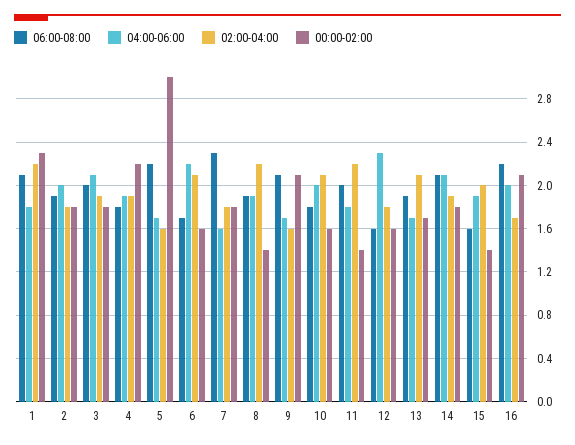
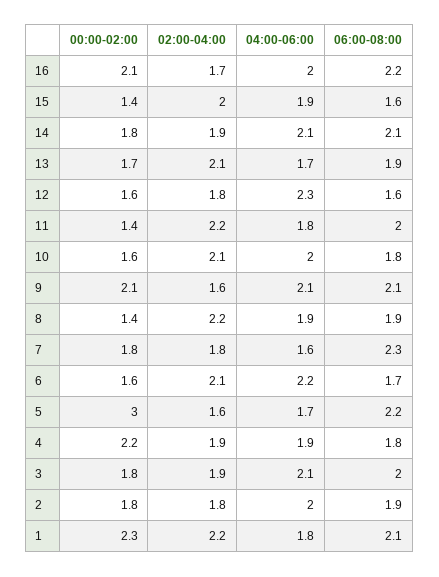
  {
    "06:00-08:00": {
      "1": 2.1,
      "2": 1.9,
      "3": 2,
      "4": 1.8,
      "5": 2.2,
      "6": 1.7,
      "7": 2.3,
      "8": 1.9,
      "9": 2.1,
      "10": 1.8,
      "11": 2,
      "12": 1.6,
      "13": 1.9,
      "14": 2.1,
      "15": 1.6,
      "16": 2.2
    },
    "04:00-06:00": {
      "1": 1.8,
      "2": 2,
      "3": 2.1,
      "4": 1.9,
      "5": 1.7,
      "6": 2.2,
      "7": 1.6,
      "8": 1.9,
-     "9": 1.7,
+     "9": 2.1,
      "10": 2,
      "11": 1.8,
      "12": 2.3,
      "13": 1.7,
      "14": 2.1,
      "15": 1.9,
      "16": 2
    },
    "02:00-04:00": {
      "1": 2.2,
      "2": 1.8,
      "3": 1.9,
      "4": 1.9,
      "5": 1.6,
      "6": 2.1,
      "7": 1.8,
      "8": 2.2,
      "9": 1.6,
      "10": 2.1,
      "11": 2.2,
      "12": 1.8,
      "13": 2.1,
      "14": 1.9,
      "15": 2,
      "16": 1.7
    },
    "00:00-02:00": {
      "1": 2.3,
      "2": 1.8,
      "3": 1.8,
      "4": 2.2,
      "5": 3,
      "6": 1.6,
      "7": 1.8,
      "8": 1.4,
      "9": 2.1,
      "10": 1.6,
      "11": 1.4,
      "12": 1.6,
      "13": 1.7,
      "14": 1.8,
      "15": 1.4,
      "16": 2.1
    }
  }

